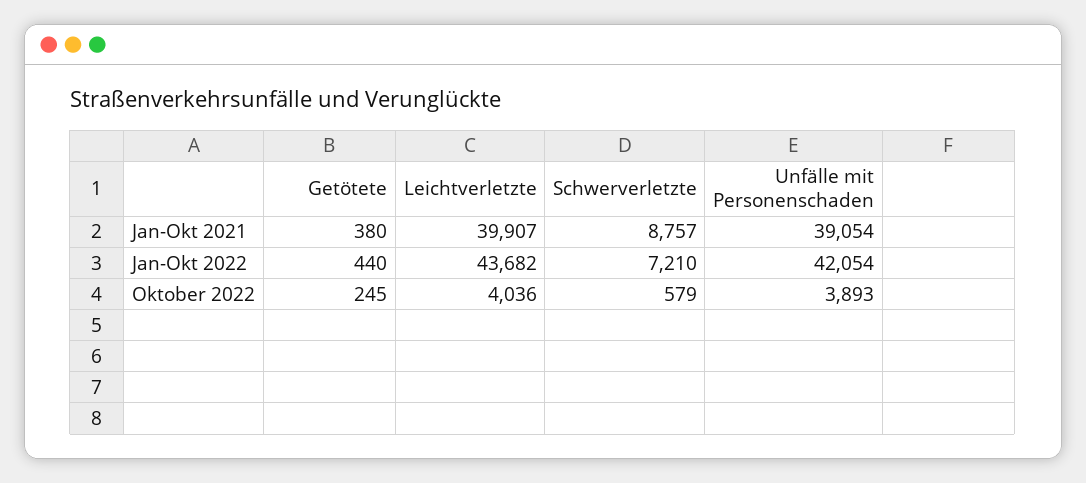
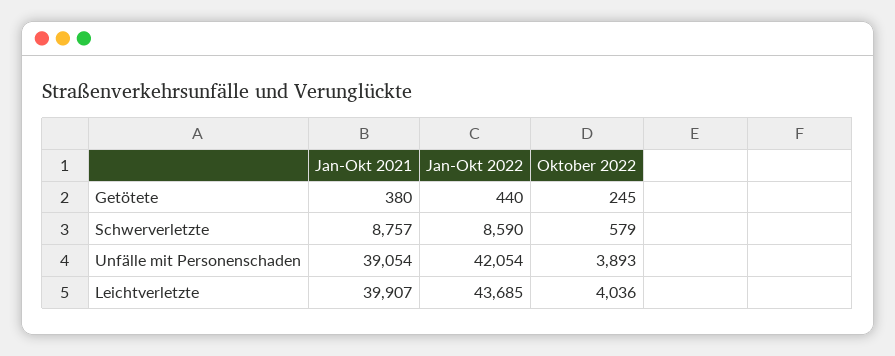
  {
    "Getötete": {
      "Jan-Okt 2021": 380,
      "Jan-Okt 2022": 440,
      "Oktober 2022": 245
    },
    "Leichtverletzte": {
      "Jan-Okt 2021": 39907,
-     "Jan-Okt 2022": 43682,
+     "Jan-Okt 2022": 43685,
      "Oktober 2022": 4036
    },
    "Schwerverletzte": {
      "Jan-Okt 2021": 8757,
-     "Jan-Okt 2022": 7210,
+     "Jan-Okt 2022": 8590,
      "Oktober 2022": 579
    },
    "Unfälle mit Personenschaden": {
      "Jan-Okt 2021": 39054,
      "Jan-Okt 2022": 42054,
      "Oktober 2022": 3893
    }
  }

